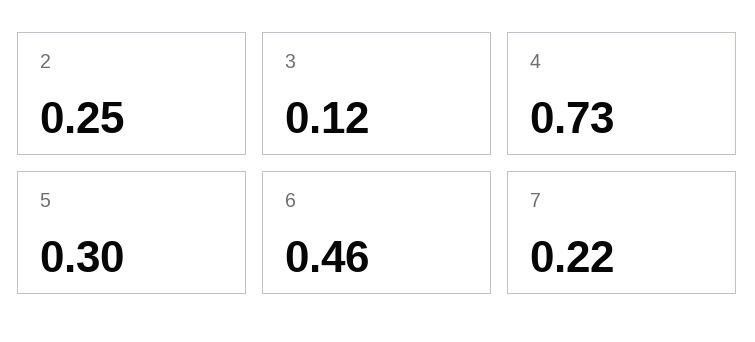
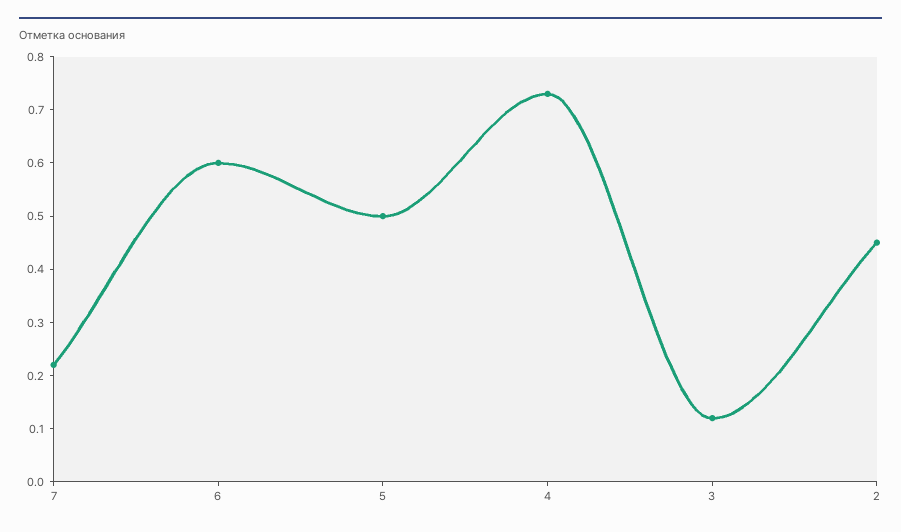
  {
-   "2": 0.25,
+   "2": 0.45,
    "3": 0.12,
    "4": 0.73,
-   "5": 0.3,
+   "5": 0.5,
-   "6": 0.46,
+   "6": 0.6,
    "7": 0.22
  }

